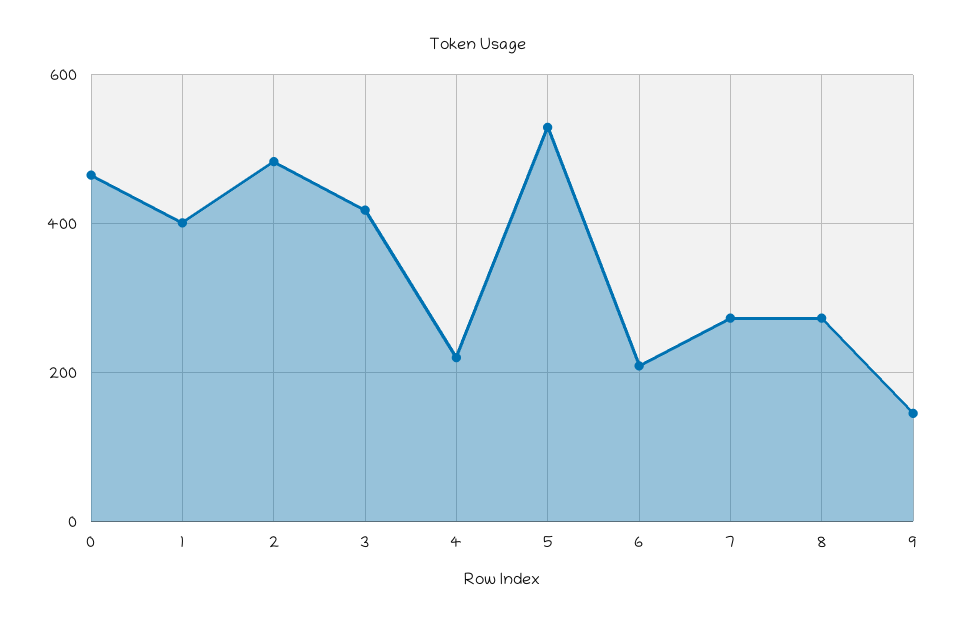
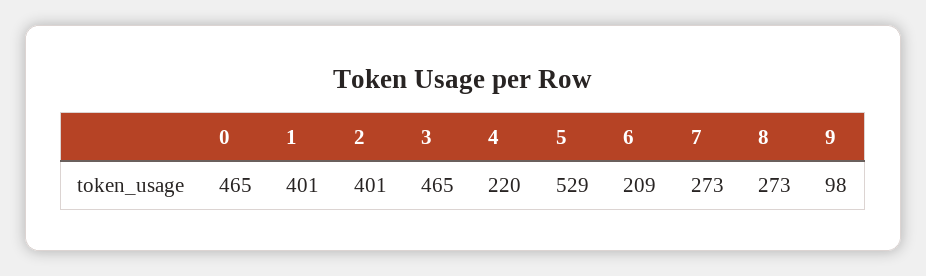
  {
    "0": 465,
    "1": 401,
-   "2": 480,
+   "2": 401,
-   "3": 420,
+   "3": 465,
    "4": 220,
    "5": 529,
    "6": 209,
    "7": 273,
    "8": 273,
-   "9": 140
+   "9": 98
  }

